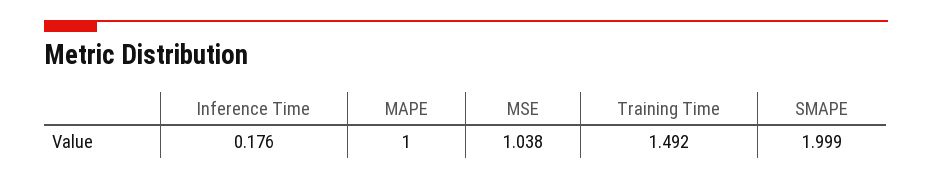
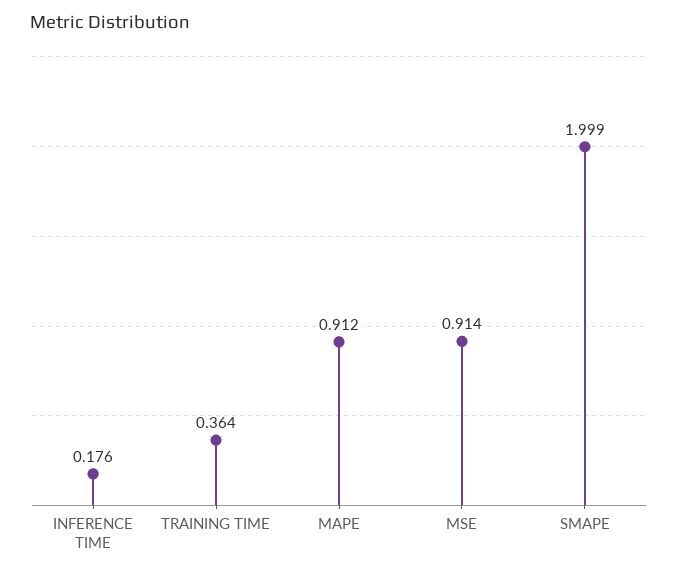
  {
    "Inference Time": 0.176,
-   "MAPE": 1,
+   "MAPE": 0.912,
-   "MSE": 1.038,
+   "MSE": 0.914,
-   "Training Time": 1.492,
+   "Training Time": 0.364,
    "SMAPE": 1.999
  }

